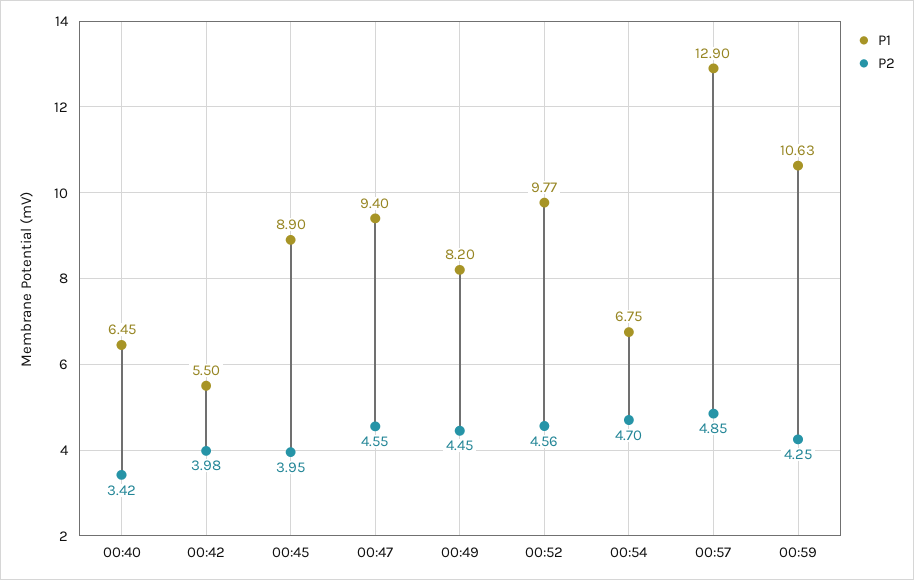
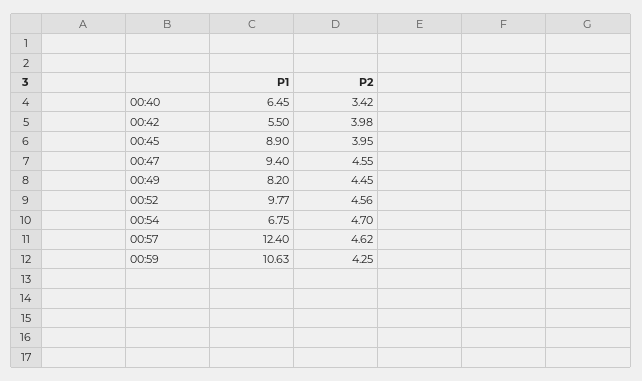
  {
    "P1": {
      "00:40": 6.45,
      "00:42": 5.5,
      "00:45": 8.9,
      "00:47": 9.4,
      "00:49": 8.2,
      "00:52": 9.77,
      "00:54": 6.75,
-     "00:57": 12.9,
+     "00:57": 12.4,
      "00:59": 10.63
    },
    "P2": {
      "00:40": 3.42,
      "00:42": 3.98,
      "00:45": 3.95,
      "00:47": 4.55,
      "00:49": 4.45,
      "00:52": 4.56,
      "00:54": 4.7,
-     "00:57": 4.85,
+     "00:57": 4.62,
      "00:59": 4.25
    }
  }

